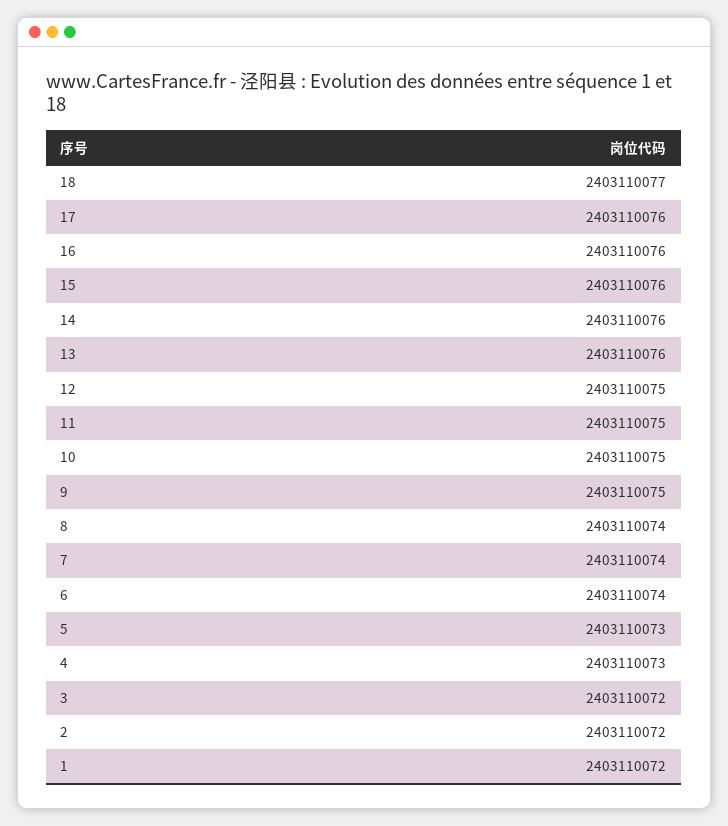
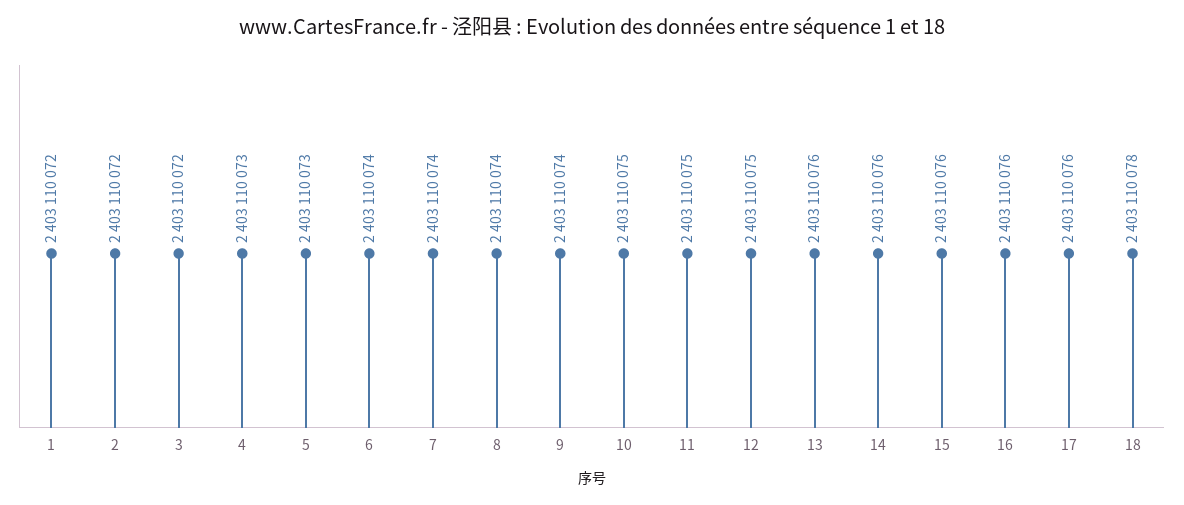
  {
-   "18": 2403110077,
+   "18": 2403110078,
    "17": 2403110076,
    "16": 2403110076,
    "15": 2403110076,
    "14": 2403110076,
    "13": 2403110076,
    "12": 2403110075,
    "11": 2403110075,
    "10": 2403110075,
-   "9": 2403110075,
+   "9": 2403110074,
    "8": 2403110074,
    "7": 2403110074,
    "6": 2403110074,
    "5": 2403110073,
    "4": 2403110073,
    "3": 2403110072,
    "2": 2403110072,
    "1": 2403110072
  }

